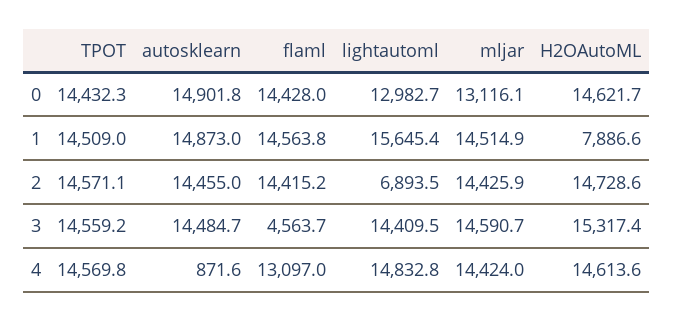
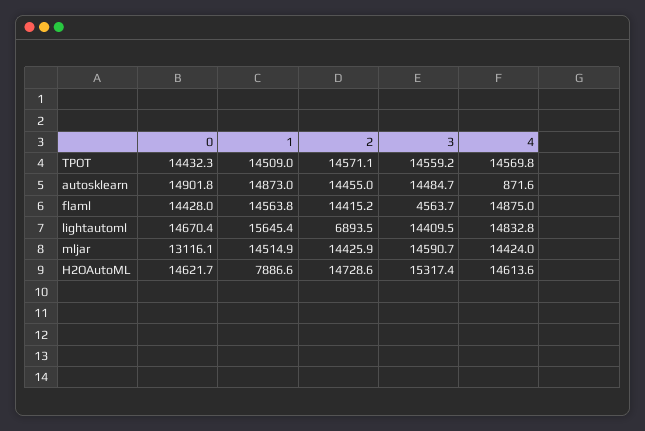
  {
    "TPOT": {
      "0": 14432.3,
      "1": 14509,
      "2": 14571.1,
      "3": 14559.2,
      "4": 14569.8
    },
    "autosklearn": {
      "0": 14901.8,
      "1": 14873,
      "2": 14455,
      "3": 14484.7,
      "4": 871.6
    },
    "flaml": {
      "0": 14428,
      "1": 14563.8,
      "2": 14415.2,
      "3": 4563.7,
-     "4": 13097
+     "4": 14875
    },
    "lightautoml": {
-     "0": 12982.7,
+     "0": 14670.4,
      "1": 15645.4,
      "2": 6893.5,
      "3": 14409.5,
      "4": 14832.8
    },
    "mljar": {
      "0": 13116.1,
      "1": 14514.9,
      "2": 14425.9,
      "3": 14590.7,
      "4": 14424
    },
    "H2OAutoML": {
      "0": 14621.7,
      "1": 7886.6,
      "2": 14728.6,
      "3": 15317.4,
      "4": 14613.6
    }
  }

